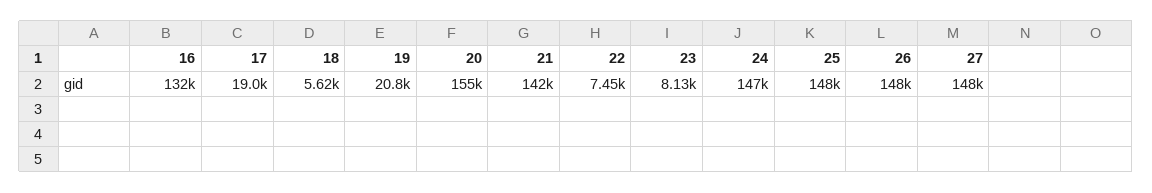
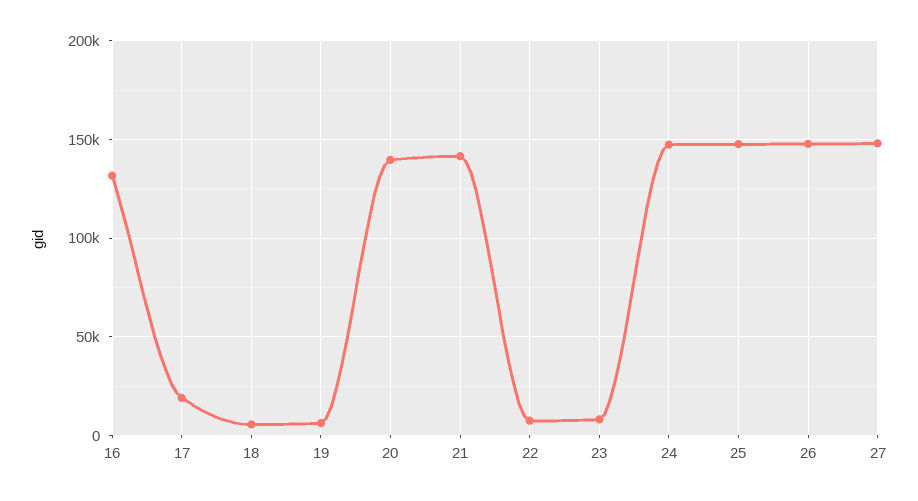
  {
    "16": 132000,
    "17": 19000,
    "18": 5620,
-   "19": 20800,
+   "19": 5000,
-   "20": 155000,
+   "20": 140000,
    "21": 142000,
    "22": 7450,
    "23": 8130,
    "24": 147000,
    "25": 148000,
    "26": 148000,
    "27": 148000
  }

